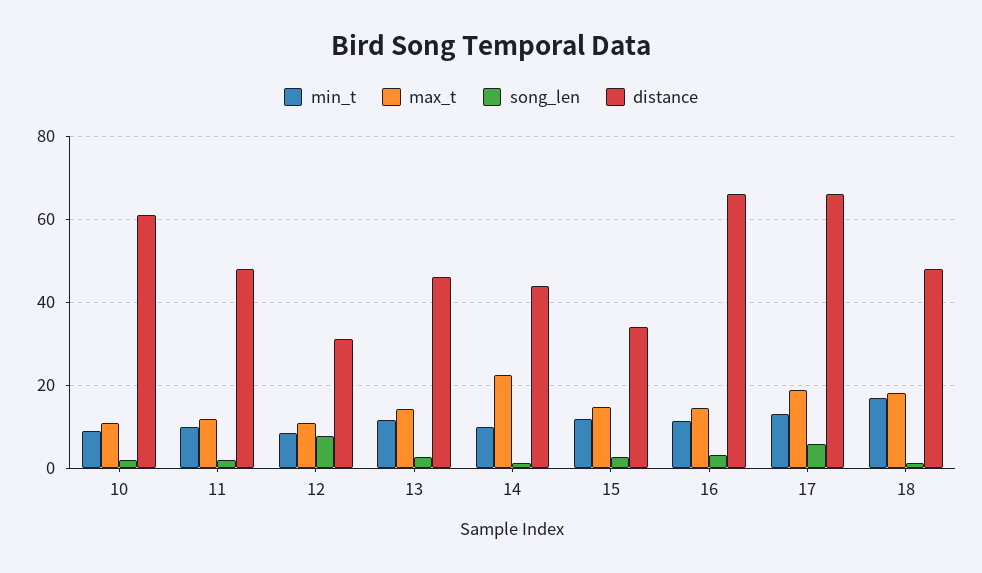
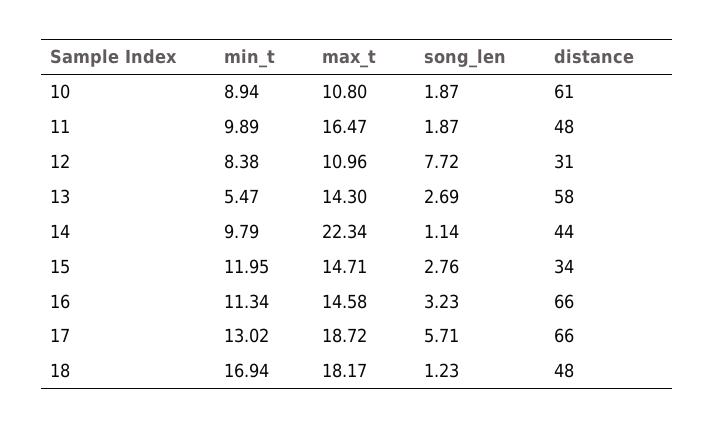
  {
    "min_t": {
      "10": 8.94,
      "11": 9.89,
      "12": 8.38,
-     "13": 12,
+     "13": 5.47,
      "14": 9.79,
      "15": 11.95,
      "16": 11.34,
      "17": 13.02,
      "18": 16.94
    },
    "max_t": {
      "10": 10.8,
-     "11": 12,
+     "11": 16.47,
      "12": 10.96,
      "13": 14.3,
      "14": 22.34,
      "15": 14.71,
      "16": 14.58,
      "17": 18.72,
      "18": 18.17
    },
    "song_len": {
      "10": 1.87,
      "11": 1.87,
      "12": 7.72,
      "13": 2.69,
      "14": 1.14,
      "15": 2.76,
      "16": 3.23,
      "17": 5.71,
      "18": 1.23
    },
    "distance": {
      "10": 61,
      "11": 48,
      "12": 31,
-     "13": 46,
+     "13": 58,
      "14": 44,
      "15": 34,
      "16": 66,
      "17": 66,
      "18": 48
    }
  }

